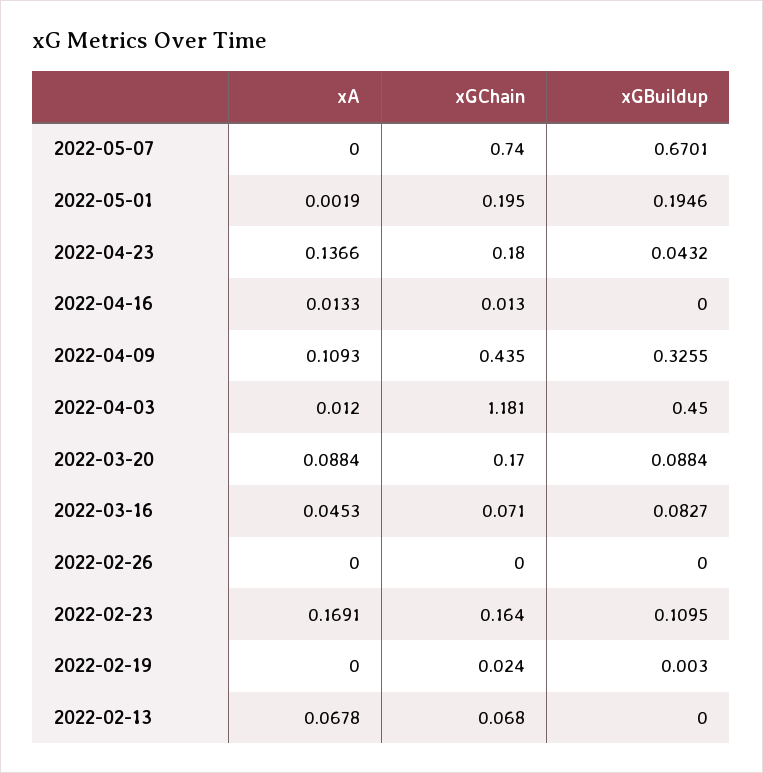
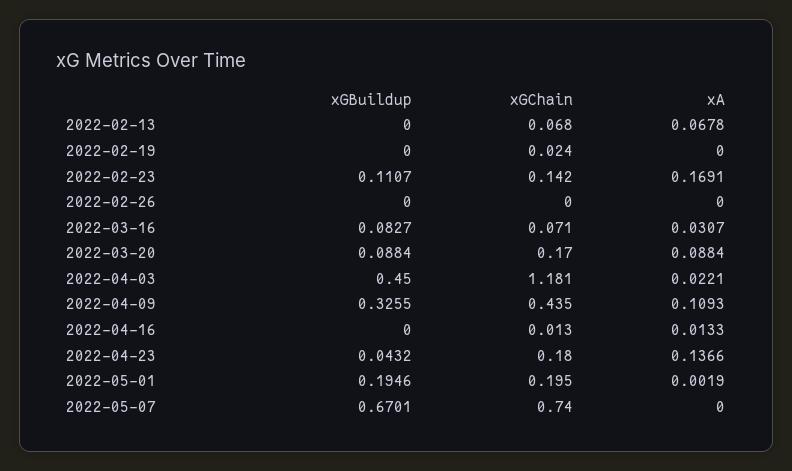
  {
    "xA": {
      "2022-05-07": 0,
      "2022-05-01": 0.0019,
      "2022-04-23": 0.1366,
      "2022-04-16": 0.0133,
      "2022-04-09": 0.1093,
-     "2022-04-03": 0.012,
+     "2022-04-03": 0.0221,
      "2022-03-20": 0.0884,
-     "2022-03-16": 0.0453,
+     "2022-03-16": 0.0307,
      "2022-02-26": 0,
      "2022-02-23": 0.1691,
      "2022-02-19": 0,
      "2022-02-13": 0.0678
    },
    "xGChain": {
      "2022-05-07": 0.74,
      "2022-05-01": 0.195,
      "2022-04-23": 0.18,
      "2022-04-16": 0.013,
      "2022-04-09": 0.435,
      "2022-04-03": 1.181,
      "2022-03-20": 0.17,
      "2022-03-16": 0.071,
      "2022-02-26": 0,
-     "2022-02-23": 0.164,
+     "2022-02-23": 0.142,
      "2022-02-19": 0.024,
      "2022-02-13": 0.068
    },
    "xGBuildup": {
      "2022-05-07": 0.6701,
      "2022-05-01": 0.1946,
      "2022-04-23": 0.0432,
      "2022-04-16": 0,
      "2022-04-09": 0.3255,
      "2022-04-03": 0.45,
      "2022-03-20": 0.0884,
      "2022-03-16": 0.0827,
      "2022-02-26": 0,
-     "2022-02-23": 0.1095,
+     "2022-02-23": 0.1107,
-     "2022-02-19": 0.003,
+     "2022-02-19": 0,
      "2022-02-13": 0
    }
  }

